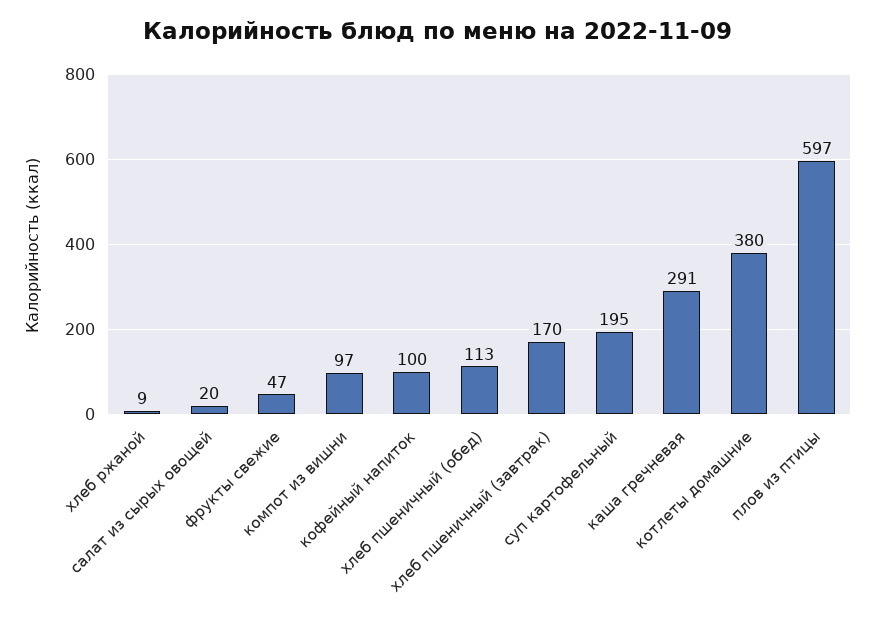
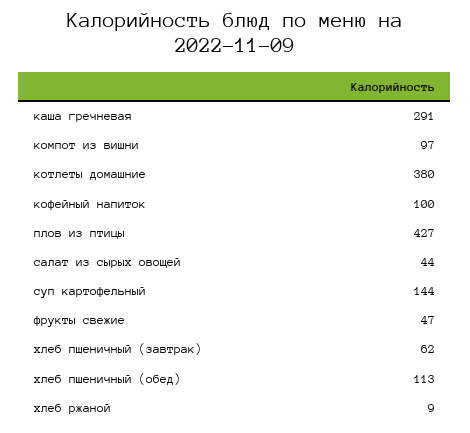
  {
    "хлеб ржаной": 9,
-   "салат из сырых овощей": 20,
+   "салат из сырых овощей": 44,
    "фрукты свежие": 47,
    "компот из вишни": 97,
    "кофейный напиток": 100,
    "хлеб пшеничный (обед)": 113,
-   "хлеб пшеничный (завтрак)": 170,
+   "хлеб пшеничный (завтрак)": 62,
-   "суп картофельный": 195,
+   "суп картофельный": 144,
    "каша гречневая": 291,
    "котлеты домашние": 380,
-   "плов из птицы": 597
+   "плов из птицы": 427
  }

